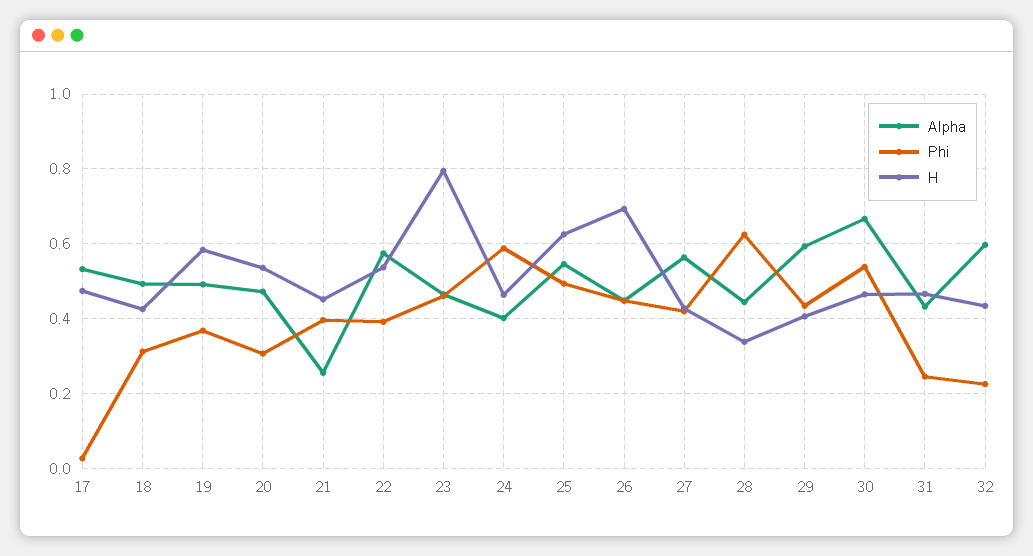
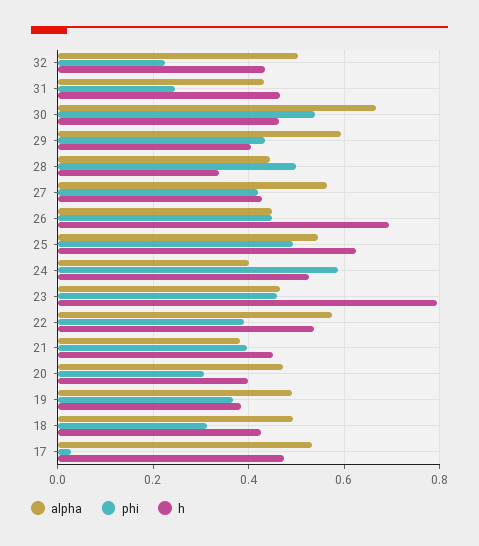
  {
    "Alpha": {
      "17": 0.54,
      "18": 0.5,
      "19": 0.5,
      "20": 0.48,
-     "21": 0.26,
+     "21": 0.38,
      "22": 0.58,
      "23": 0.46,
      "24": 0.4,
      "25": 0.54,
      "26": 0.44,
      "27": 0.56,
      "28": 0.44,
      "29": 0.6,
      "30": 0.66,
      "31": 0.44,
-     "32": 0.6
+     "32": 0.5
    },
    "Phi": {
      "17": 0.02,
      "18": 0.32,
      "19": 0.36,
      "20": 0.3,
      "21": 0.4,
      "22": 0.4,
      "23": 0.46,
      "24": 0.58,
      "25": 0.5,
      "26": 0.44,
      "27": 0.42,
-     "28": 0.62,
+     "28": 0.5,
      "29": 0.44,
      "30": 0.54,
      "31": 0.24,
      "32": 0.22
    },
    "H": {
      "17": 0.48,
      "18": 0.42,
-     "19": 0.58,
+     "19": 0.38,
-     "20": 0.54,
+     "20": 0.4,
      "21": 0.46,
      "22": 0.54,
      "23": 0.8,
-     "24": 0.46,
+     "24": 0.52,
      "25": 0.62,
      "26": 0.7,
      "27": 0.42,
      "28": 0.34,
      "29": 0.4,
      "30": 0.46,
      "31": 0.46,
      "32": 0.44
    }
  }

